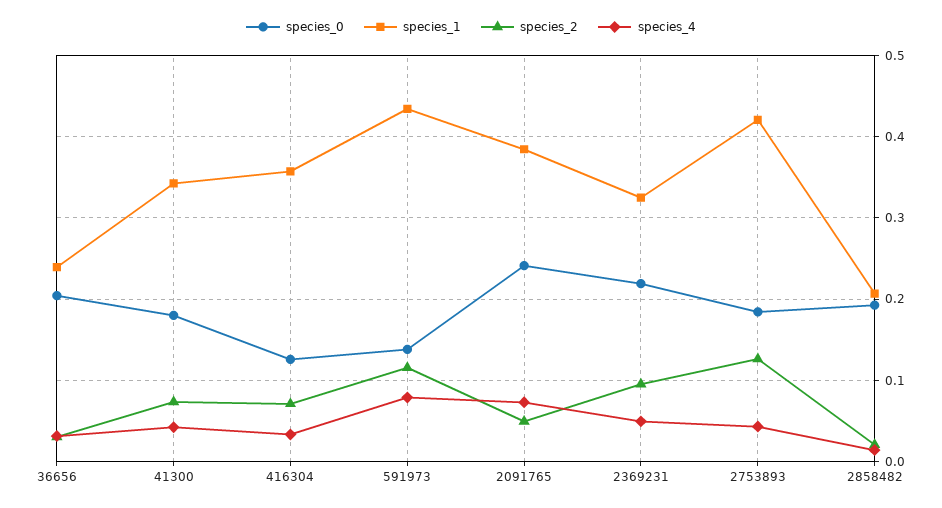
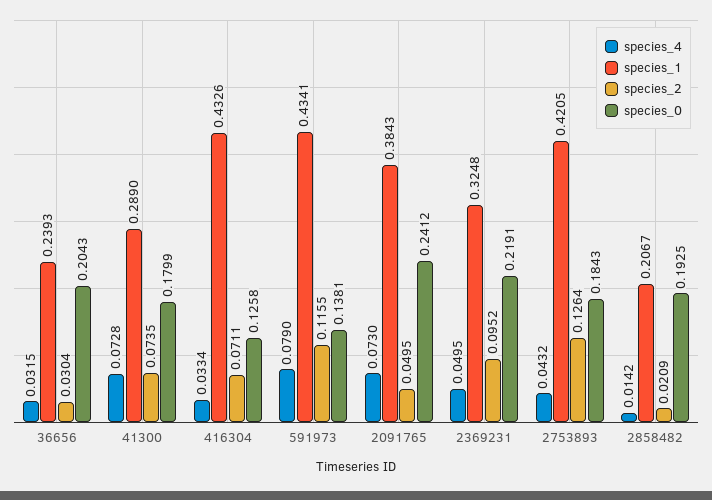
  {
    "species_0": {
      "36656": 0.2043,
      "41300": 0.1799,
      "416304": 0.1258,
      "591973": 0.1381,
      "2091765": 0.2412,
      "2369231": 0.2191,
      "2753893": 0.1843,
      "2858482": 0.1925
    },
    "species_1": {
      "36656": 0.2393,
-     "41300": 0.34,
+     "41300": 0.289,
-     "416304": 0.36,
+     "416304": 0.4326,
      "591973": 0.4341,
      "2091765": 0.3843,
      "2369231": 0.3248,
      "2753893": 0.4205,
      "2858482": 0.2067
    },
    "species_2": {
      "36656": 0.0304,
      "41300": 0.0735,
      "416304": 0.0711,
      "591973": 0.1155,
      "2091765": 0.0495,
      "2369231": 0.0952,
      "2753893": 0.1264,
      "2858482": 0.0209
    },
    "species_4": {
      "36656": 0.0315,
-     "41300": 0.04,
+     "41300": 0.0728,
      "416304": 0.0334,
      "591973": 0.079,
      "2091765": 0.073,
      "2369231": 0.0495,
      "2753893": 0.0432,
      "2858482": 0.0142
    }
  }

